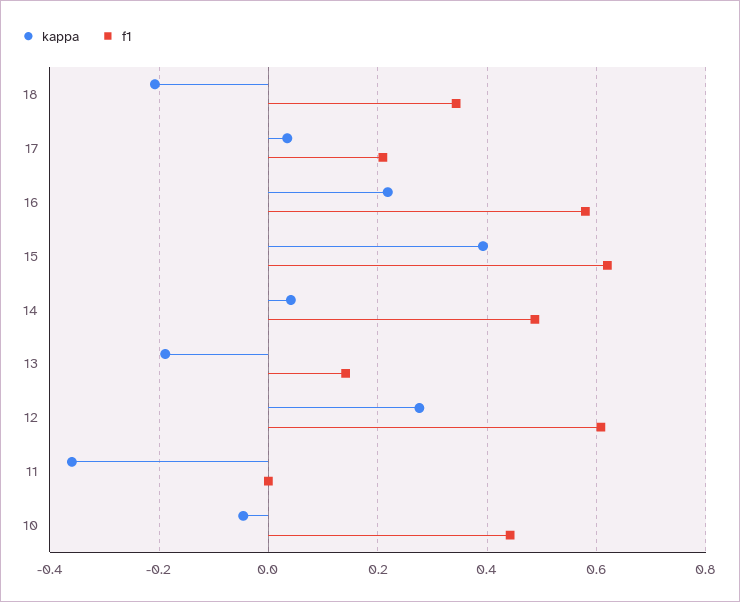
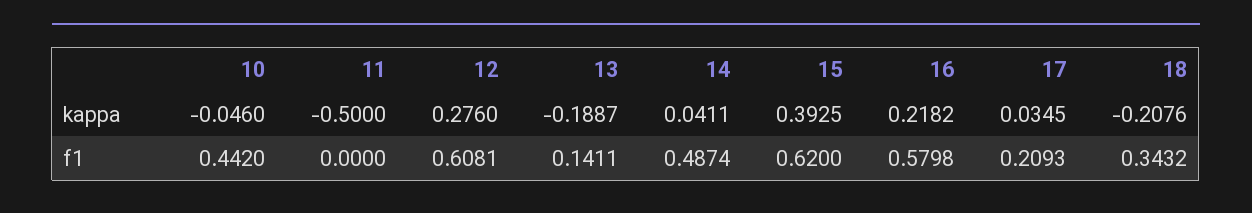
  {
    "kappa": {
      "18": -0.2076,
      "17": 0.0345,
      "16": 0.2182,
      "15": 0.3925,
      "14": 0.0411,
      "13": -0.1887,
      "12": 0.276,
-     "11": -0.36,
+     "11": -0.5,
      "10": -0.046
    },
    "f1": {
      "18": 0.3432,
      "17": 0.2093,
      "16": 0.5798,
      "15": 0.62,
      "14": 0.4874,
      "13": 0.1411,
      "12": 0.6081,
      "11": 0,
      "10": 0.442
    }
  }

